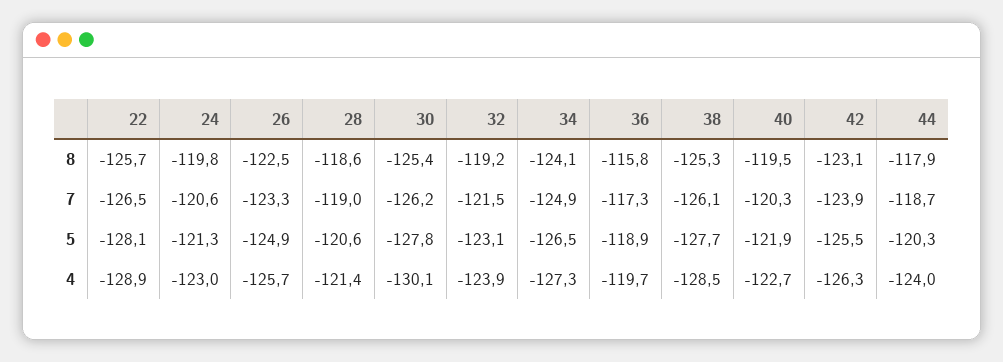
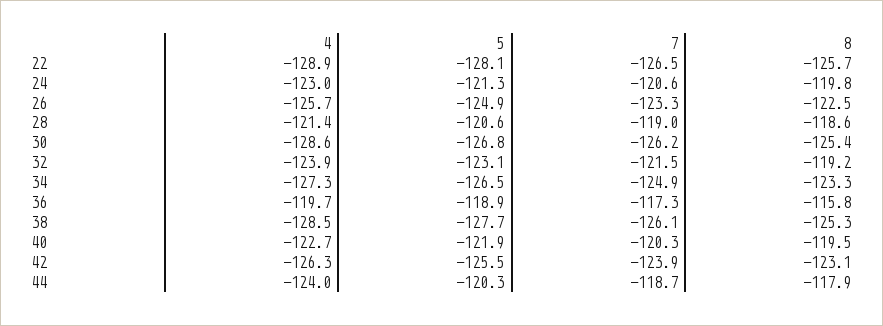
  {
    "22": {
      "8": -125.7,
      "7": -126.5,
      "5": -128.1,
      "4": -128.9
    },
    "24": {
      "8": -119.8,
      "7": -120.6,
      "5": -121.3,
      "4": -123
    },
    "26": {
      "8": -122.5,
      "7": -123.3,
      "5": -124.9,
      "4": -125.7
    },
    "28": {
      "8": -118.6,
      "7": -119,
      "5": -120.6,
      "4": -121.4
    },
    "30": {
      "8": -125.4,
      "7": -126.2,
-     "5": -127.8,
+     "5": -126.8,
-     "4": -130.1
+     "4": -128.6
    },
    "32": {
      "8": -119.2,
      "7": -121.5,
      "5": -123.1,
      "4": -123.9
    },
    "34": {
-     "8": -124.1,
+     "8": -123.3,
      "7": -124.9,
      "5": -126.5,
      "4": -127.3
    },
    "36": {
      "8": -115.8,
      "7": -117.3,
      "5": -118.9,
      "4": -119.7
    },
    "38": {
      "8": -125.3,
      "7": -126.1,
      "5": -127.7,
      "4": -128.5
    },
    "40": {
      "8": -119.5,
      "7": -120.3,
      "5": -121.9,
      "4": -122.7
    },
    "42": {
      "8": -123.1,
      "7": -123.9,
      "5": -125.5,
      "4": -126.3
    },
    "44": {
      "8": -117.9,
      "7": -118.7,
      "5": -120.3,
      "4": -124
    }
  }

